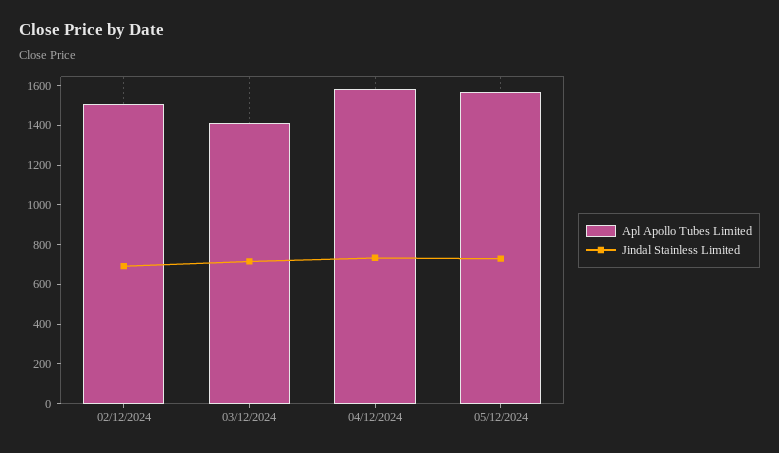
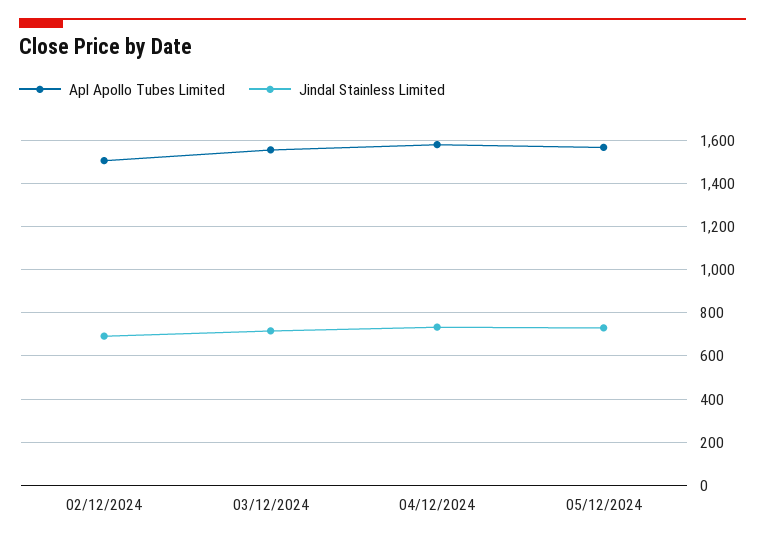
  {
    "Apl Apollo Tubes Limited": {
      "02/12/2024": 1500,
-     "03/12/2024": 1400,
+     "03/12/2024": 1550,
      "04/12/2024": 1600,
      "05/12/2024": 1550
    },
    "Jindal Stainless Limited": {
      "02/12/2024": 700,
      "03/12/2024": 700,
      "04/12/2024": 750,
      "05/12/2024": 750
    }
  }

